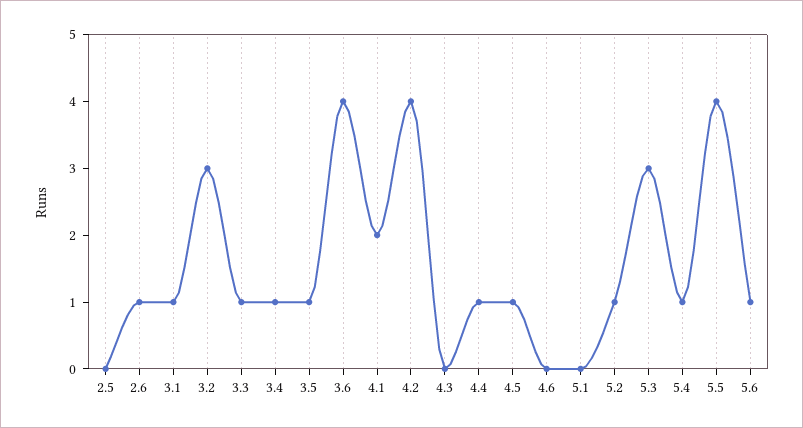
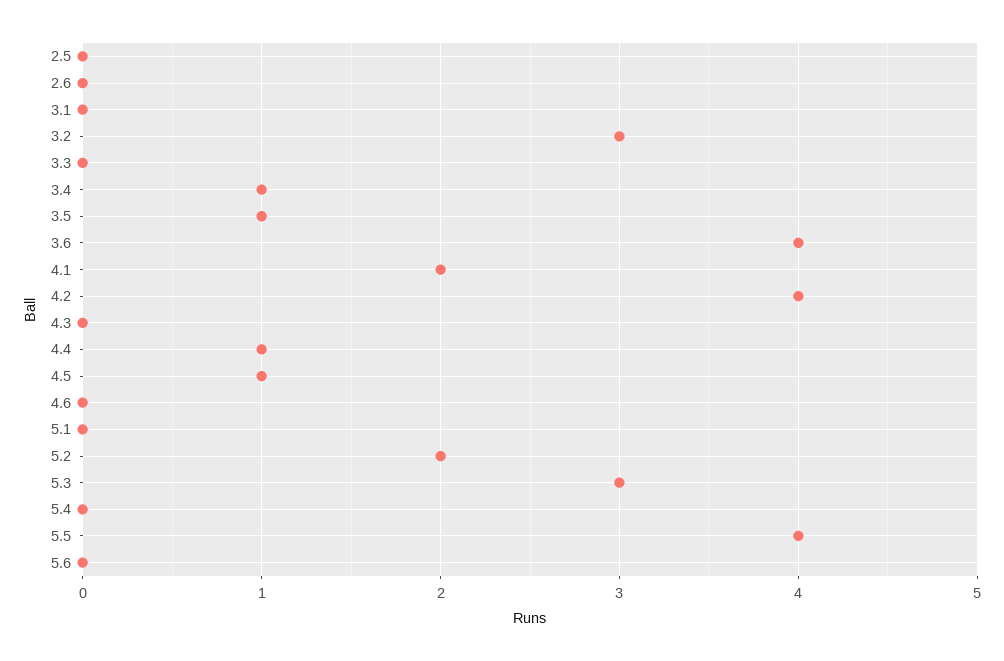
  {
    "2.5": 0,
-   "2.6": 1,
+   "2.6": 0,
-   "3.1": 1,
+   "3.1": 0,
    "3.2": 3,
-   "3.3": 1,
+   "3.3": 0,
    "3.4": 1,
    "3.5": 1,
    "3.6": 4,
    "4.1": 2,
    "4.2": 4,
    "4.3": 0,
    "4.4": 1,
    "4.5": 1,
    "4.6": 0,
    "5.1": 0,
-   "5.2": 1,
+   "5.2": 2,
    "5.3": 3,
-   "5.4": 1,
+   "5.4": 0,
    "5.5": 4,
-   "5.6": 1
+   "5.6": 0
  }

